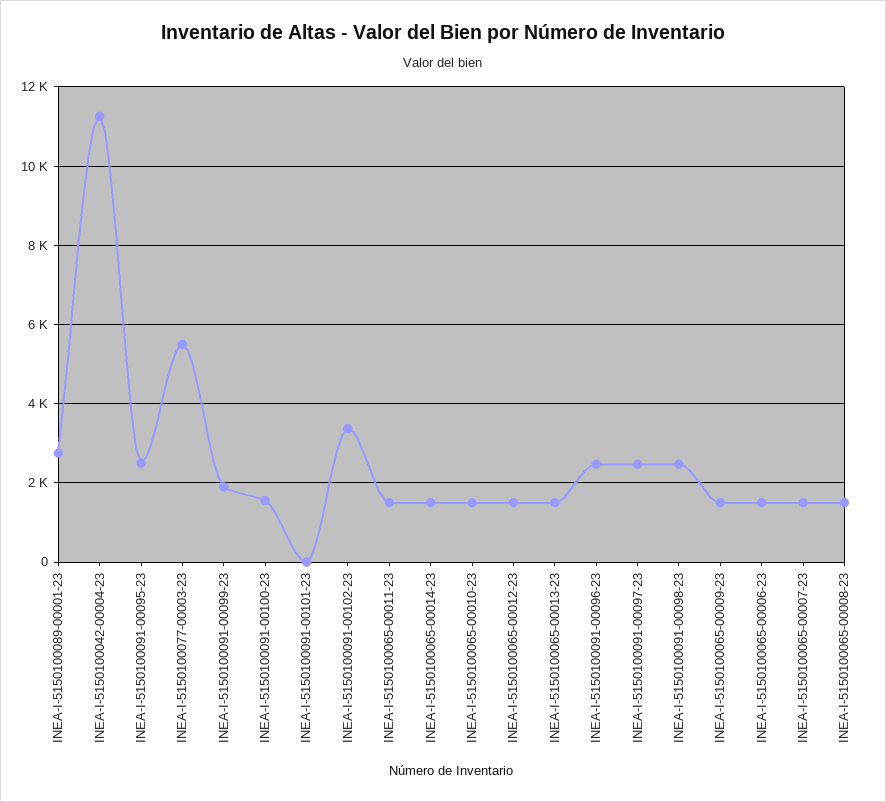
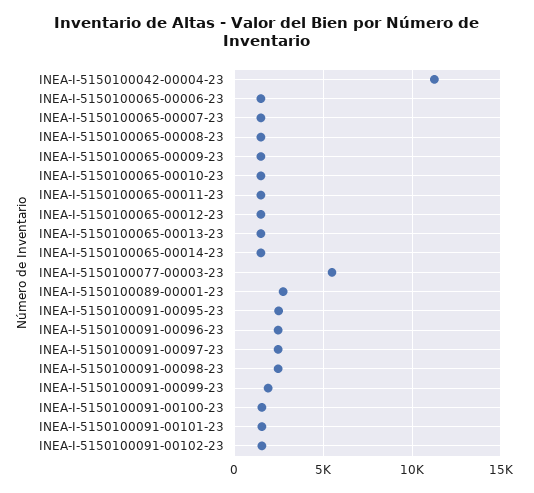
  {
    "INEA-I-5150100089-00001-23": 2800,
    "INEA-I-5150100042-00004-23": 11200,
    "INEA-I-5150100091-00095-23": 2600,
    "INEA-I-5150100077-00003-23": 5400,
    "INEA-I-5150100091-00099-23": 2000,
    "INEA-I-5150100091-00100-23": 1600,
-   "INEA-I-5150100091-00101-23": 0,
+   "INEA-I-5150100091-00101-23": 1500,
-   "INEA-I-5150100091-00102-23": 3400,
+   "INEA-I-5150100091-00102-23": 1500,
    "INEA-I-5150100065-00011-23": 1600,
    "INEA-I-5150100065-00014-23": 1600,
    "INEA-I-5150100065-00010-23": 1600,
    "INEA-I-5150100065-00012-23": 1600,
    "INEA-I-5150100065-00013-23": 1600,
    "INEA-I-5150100091-00096-23": 2400,
    "INEA-I-5150100091-00097-23": 2400,
    "INEA-I-5150100091-00098-23": 2400,
    "INEA-I-5150100065-00009-23": 1600,
    "INEA-I-5150100065-00006-23": 1600,
    "INEA-I-5150100065-00007-23": 1600,
    "INEA-I-5150100065-00008-23": 1600
  }

